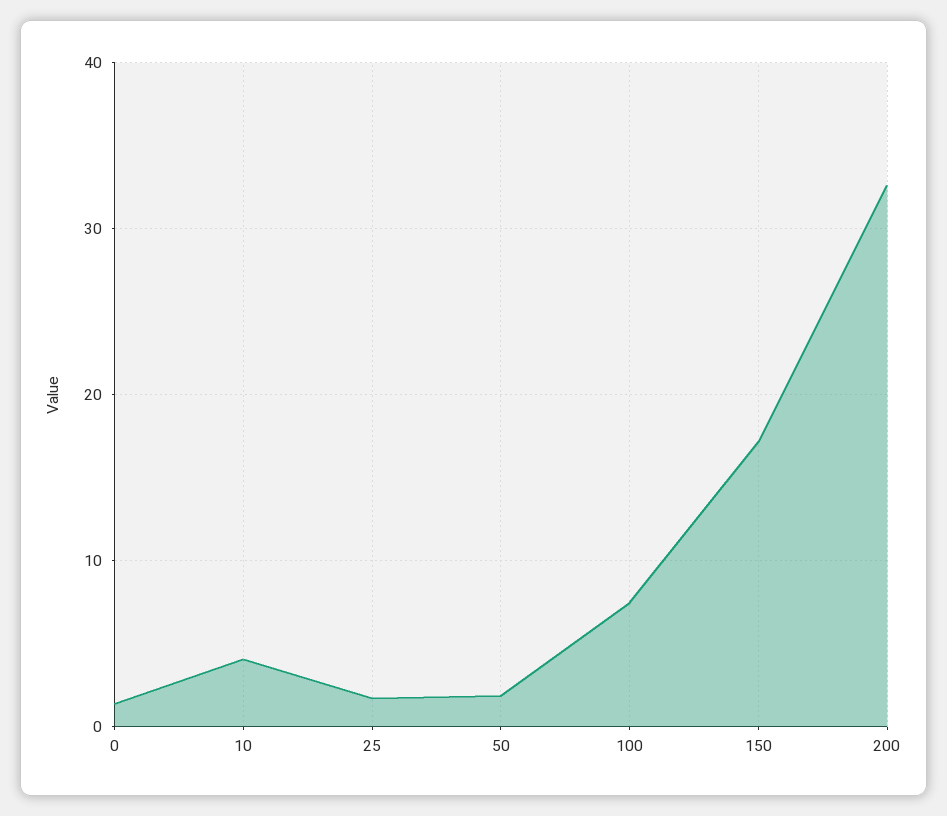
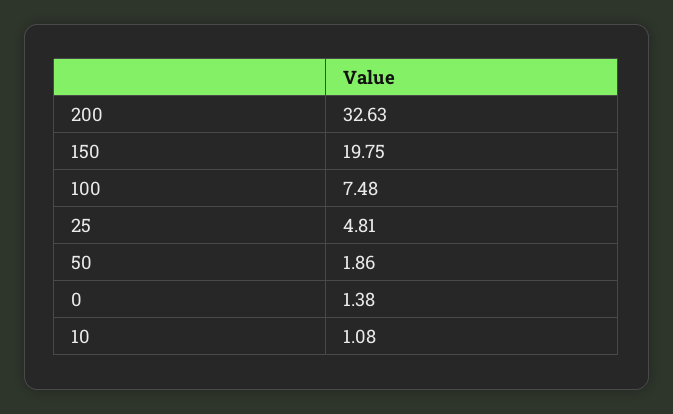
  {
    "0": 1.38,
-   "10": 4,
+   "10": 1.08,
-   "25": 2,
+   "25": 4.81,
    "50": 1.86,
    "100": 7.48,
-   "150": 17,
+   "150": 19.75,
    "200": 32.63
  }

